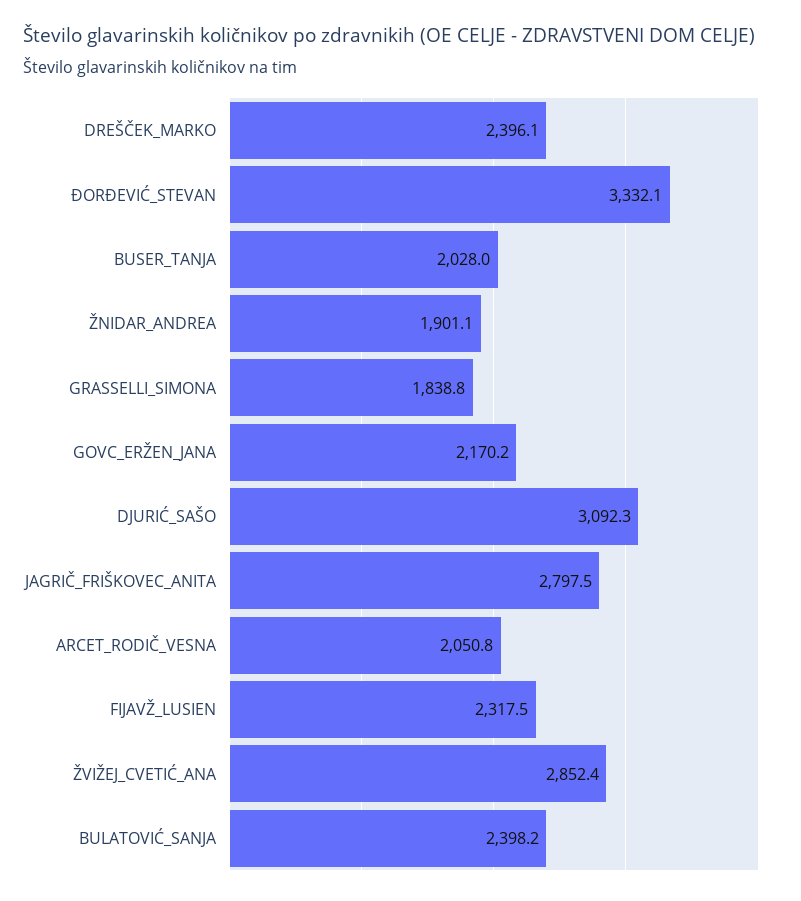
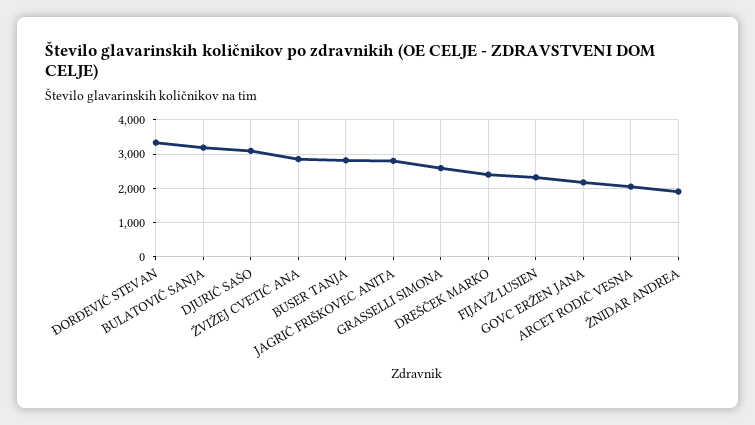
  {
    "DREŠČEK_MARKO": 2396.1,
    "ĐORĐEVIĆ_STEVAN": 3332.1,
-   "BUSER_TANJA": 2028,
+   "BUSER_TANJA": 2800,
    "ŽNIDAR_ANDREA": 1901.1,
-   "GRASSELLI_SIMONA": 1838.8,
+   "GRASSELLI_SIMONA": 2600,
    "GOVC_ERŽEN_JANA": 2170.2,
    "DJURIĆ_SAŠO": 3092.3,
    "JAGRIČ_FRIŠKOVEC_ANITA": 2797.5,
    "ARCET_RODIČ_VESNA": 2050.8,
    "FIJAVŽ_LUSIEN": 2317.5,
    "ŽVIŽEJ_CVETIĆ_ANA": 2852.4,
-   "BULATOVIĆ_SANJA": 2398.2
+   "BULATOVIĆ_SANJA": 3200
  }

